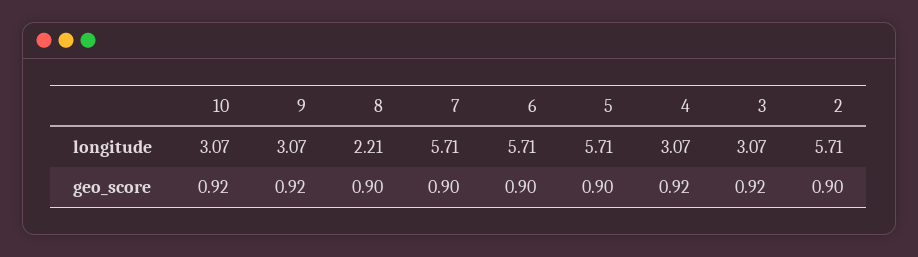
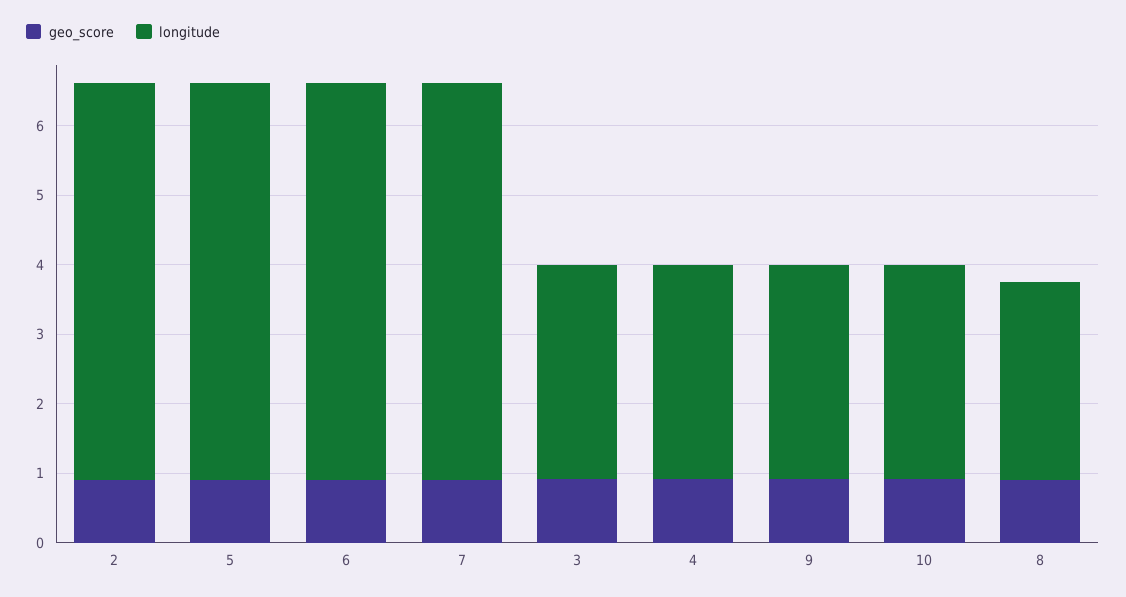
  {
    "longitude": {
      "10": 3.07,
      "9": 3.07,
-     "8": 2.21,
+     "8": 2.8,
      "7": 5.71,
      "6": 5.71,
      "5": 5.71,
      "4": 3.07,
      "3": 3.07,
      "2": 5.71
    },
    "geo_score": {
      "10": 0.92,
      "9": 0.92,
      "8": 0.9,
      "7": 0.9,
      "6": 0.9,
      "5": 0.9,
      "4": 0.92,
      "3": 0.92,
      "2": 0.9
    }
  }

